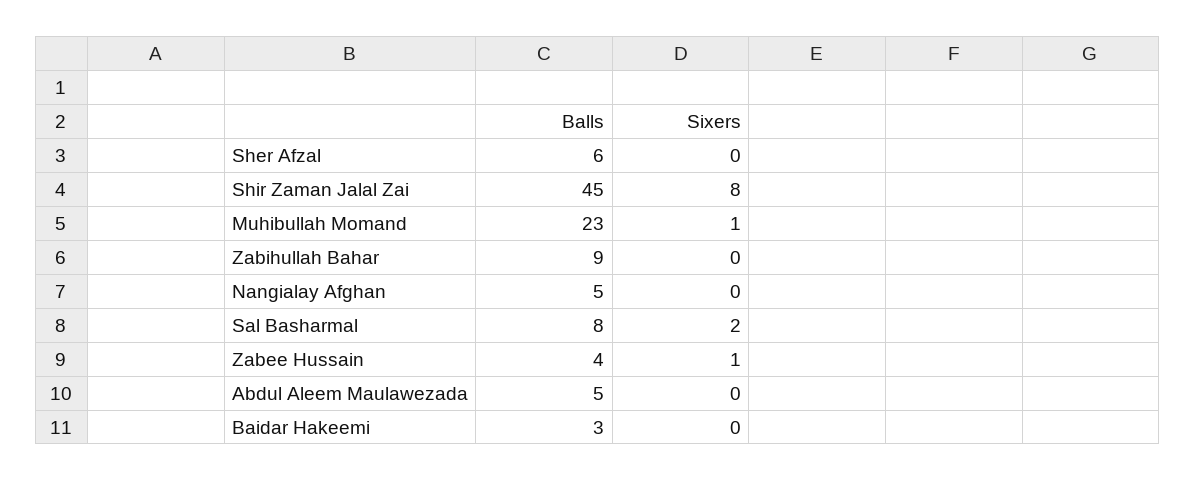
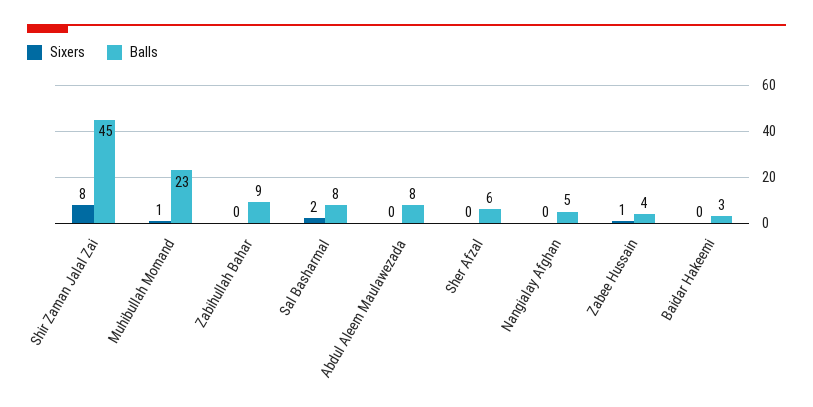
  {
    "Balls": {
      "Sher Afzal": 6,
      "Shir Zaman Jalal Zai": 45,
      "Muhibullah Momand": 23,
      "Zabihullah Bahar": 9,
      "Nangialay Afghan": 5,
      "Sal Basharmal": 8,
      "Zabee Hussain": 4,
-     "Abdul Aleem Maulawezada": 5,
+     "Abdul Aleem Maulawezada": 8,
      "Baidar Hakeemi": 3
    },
    "Sixers": {
      "Sher Afzal": 0,
      "Shir Zaman Jalal Zai": 8,
      "Muhibullah Momand": 1,
      "Zabihullah Bahar": 0,
      "Nangialay Afghan": 0,
      "Sal Basharmal": 2,
      "Zabee Hussain": 1,
      "Abdul Aleem Maulawezada": 0,
      "Baidar Hakeemi": 0
    }
  }

